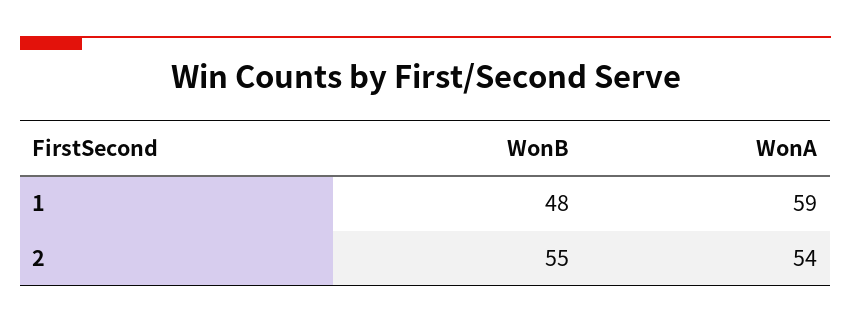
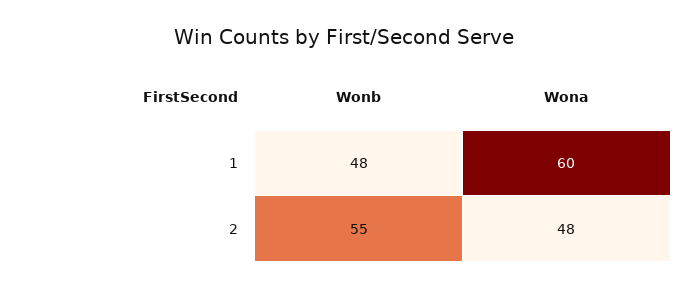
  {
    "WonB": {
      "1": 48,
      "2": 55
    },
    "WonA": {
-     "1": 59,
+     "1": 60,
-     "2": 54
+     "2": 48
    }
  }

